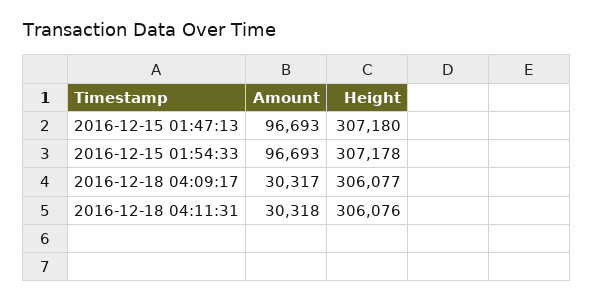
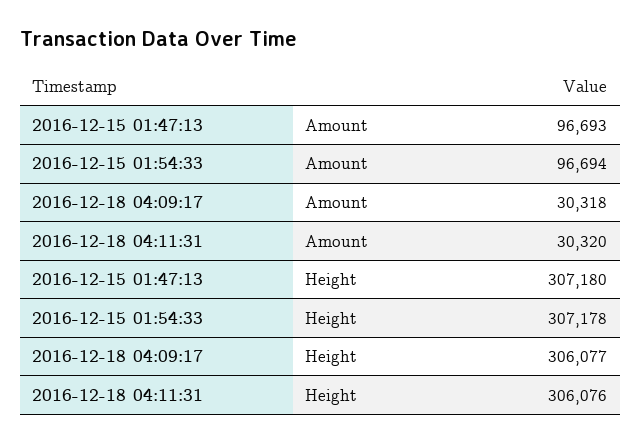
  {
    "Amount": {
      "2016-12-15 01:47:13": 96693,
-     "2016-12-15 01:54:33": 96693,
+     "2016-12-15 01:54:33": 96694,
-     "2016-12-18 04:09:17": 30317,
+     "2016-12-18 04:09:17": 30318,
-     "2016-12-18 04:11:31": 30318
+     "2016-12-18 04:11:31": 30320
    },
    "Height": {
      "2016-12-15 01:47:13": 307180,
      "2016-12-15 01:54:33": 307178,
      "2016-12-18 04:09:17": 306077,
      "2016-12-18 04:11:31": 306076
    }
  }

